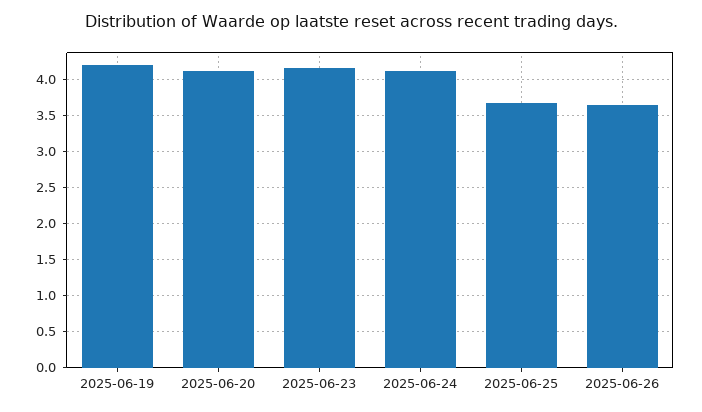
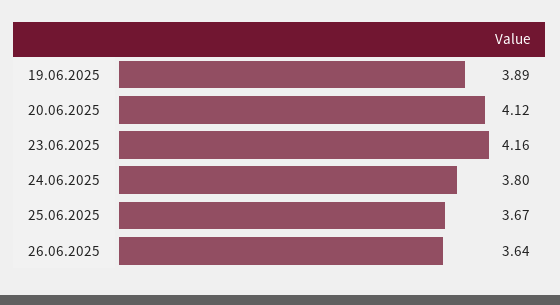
  {
-   "2025-06-19": 4.2,
+   "2025-06-19": 3.89,
    "2025-06-20": 4.12,
    "2025-06-23": 4.16,
-   "2025-06-24": 4.1,
+   "2025-06-24": 3.8,
    "2025-06-25": 3.67,
    "2025-06-26": 3.64
  }

